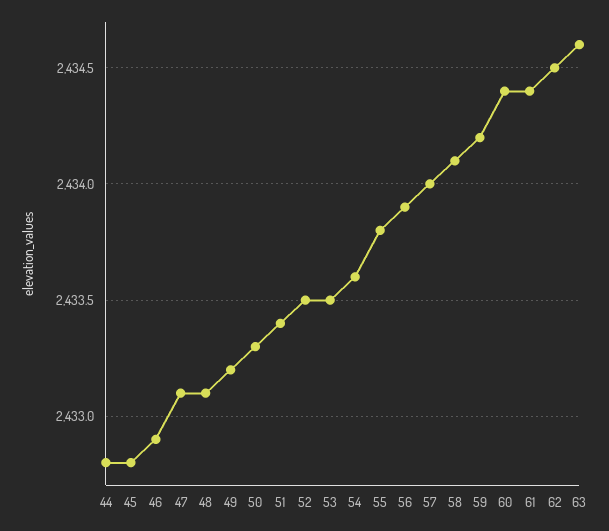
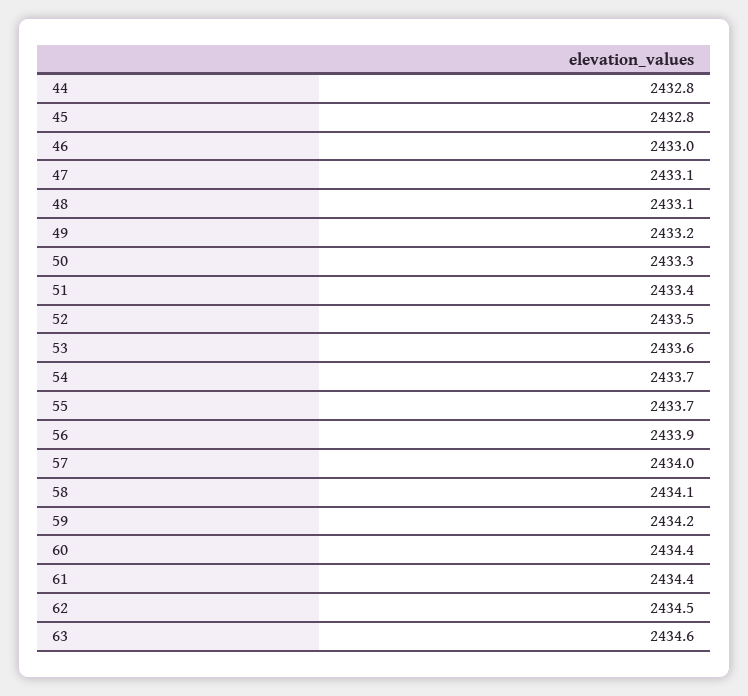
  {
    "44": 2432.8,
    "45": 2432.8,
-   "46": 2432.9,
+   "46": 2433,
    "47": 2433.1,
    "48": 2433.1,
    "49": 2433.2,
    "50": 2433.3,
    "51": 2433.4,
    "52": 2433.5,
-   "53": 2433.5,
+   "53": 2433.6,
-   "54": 2433.6,
+   "54": 2433.7,
-   "55": 2433.8,
+   "55": 2433.7,
    "56": 2433.9,
    "57": 2434,
    "58": 2434.1,
    "59": 2434.2,
    "60": 2434.4,
    "61": 2434.4,
    "62": 2434.5,
    "63": 2434.6
  }

